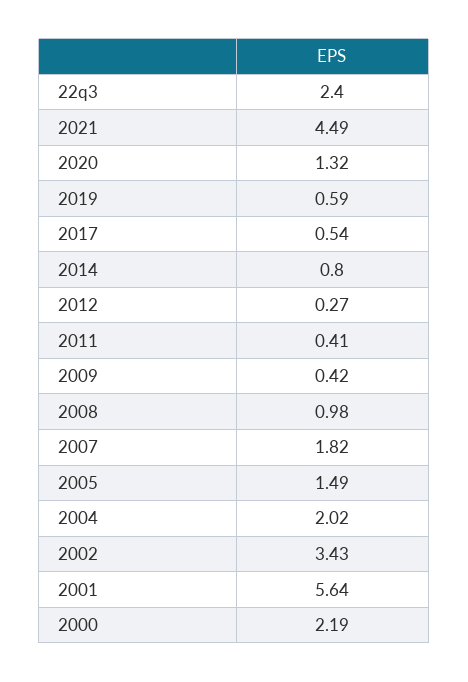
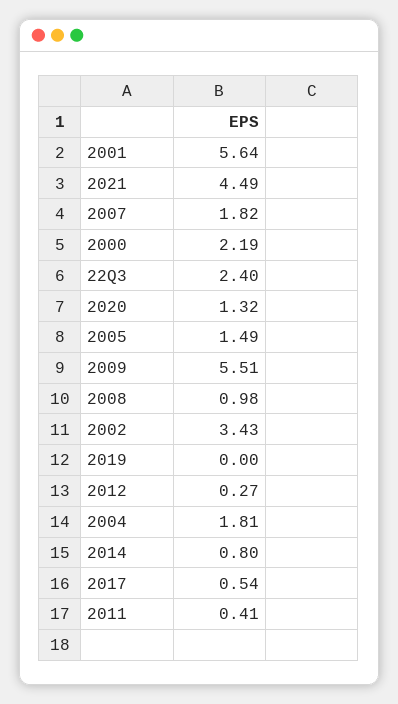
  {
    "22q3": 2.4,
    "2021": 4.49,
    "2020": 1.32,
-   "2019": 0.59,
+   "2019": 0,
    "2017": 0.54,
    "2014": 0.8,
    "2012": 0.27,
    "2011": 0.41,
-   "2009": 0.42,
+   "2009": 5.51,
    "2008": 0.98,
    "2007": 1.82,
    "2005": 1.49,
-   "2004": 2.02,
+   "2004": 1.81,
    "2002": 3.43,
    "2001": 5.64,
    "2000": 2.19
  }

